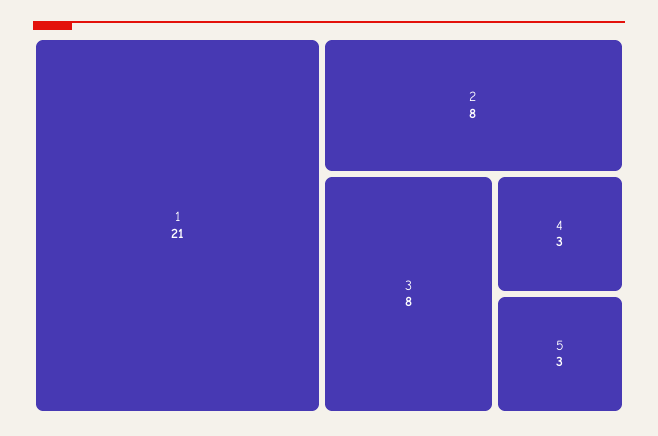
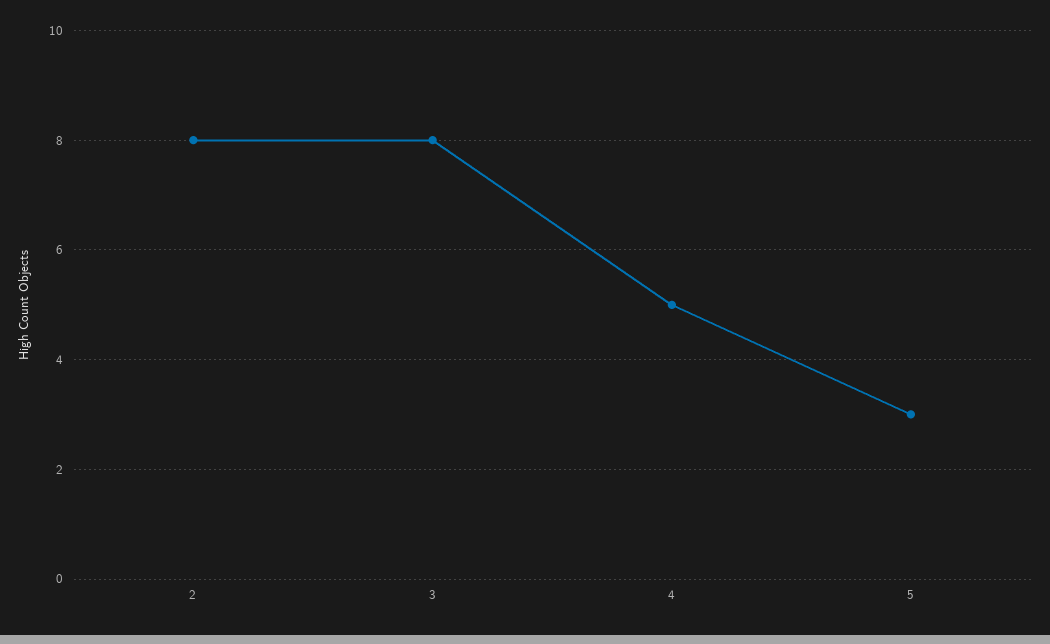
  {
-   "1": 21,
    "2": 8,
    "3": 8,
-   "4": 3,
+   "4": 5,
    "5": 3
  }

